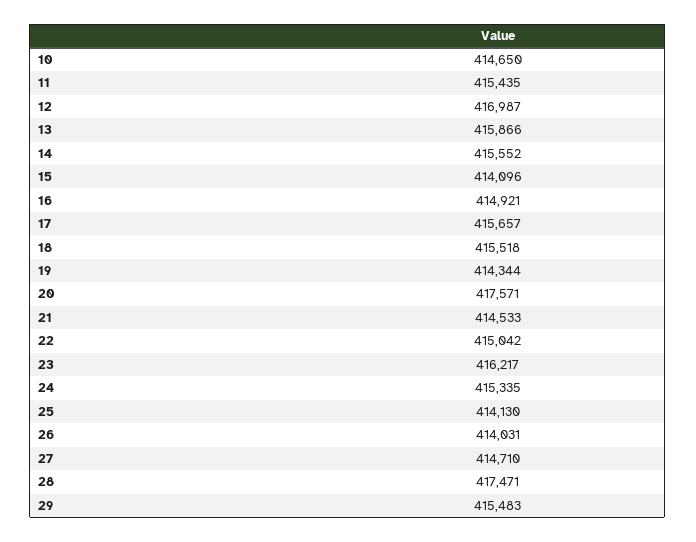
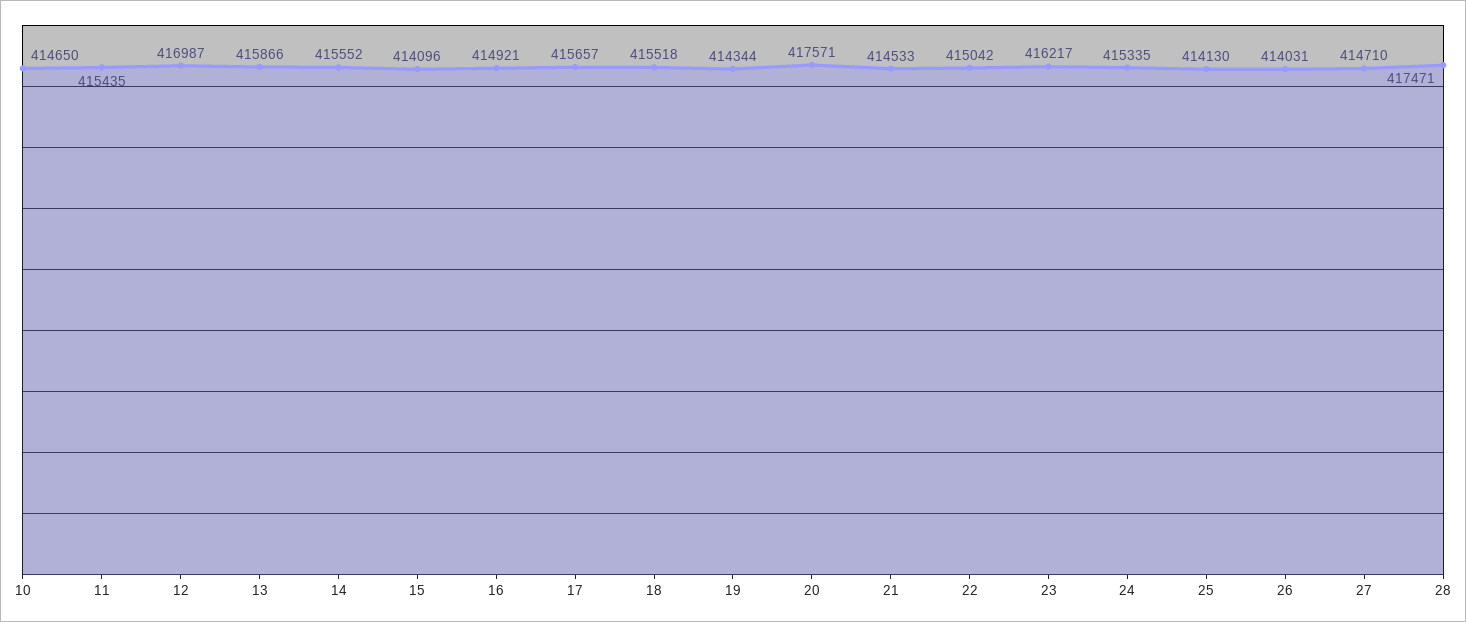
  {
    "10": 414650,
    "11": 415435,
    "12": 416987,
    "13": 415866,
    "14": 415552,
    "15": 414096,
    "16": 414921,
    "17": 415657,
    "18": 415518,
    "19": 414344,
    "20": 417571,
    "21": 414533,
    "22": 415042,
    "23": 416217,
    "24": 415335,
    "25": 414130,
    "26": 414031,
    "27": 414710,
-   "28": 417471,
+   "28": 417471
-   "29": 415483
  }

